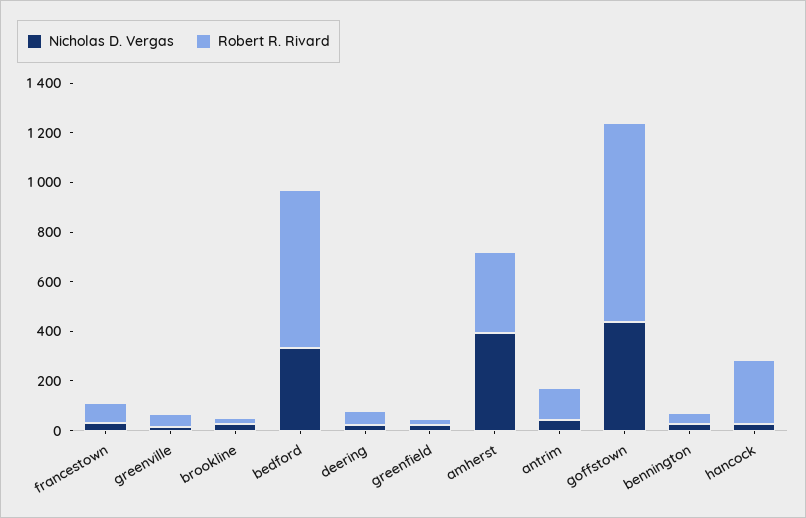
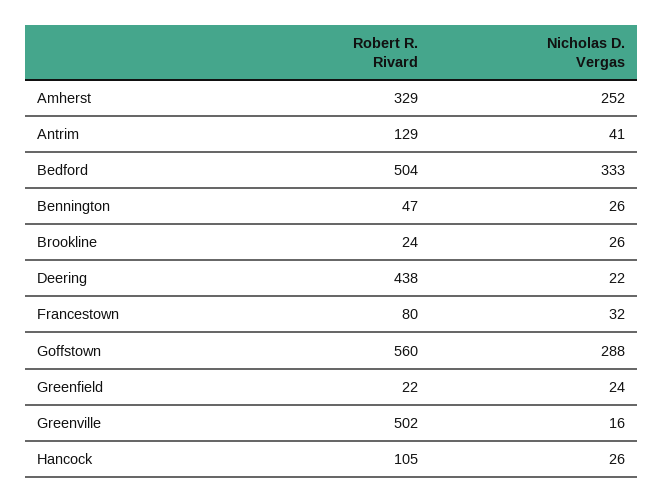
  {
    "Nicholas D. Vergas": {
      "francestown": 32,
      "greenville": 16,
      "brookline": 26,
      "bedford": 333,
      "deering": 22,
      "greenfield": 24,
-     "amherst": 400,
+     "amherst": 252,
      "antrim": 41,
-     "goffstown": 450,
+     "goffstown": 288,
      "bennington": 26,
      "hancock": 26
    },
    "Robert R. Rivard": {
      "francestown": 80,
-     "greenville": 50,
+     "greenville": 502,
      "brookline": 24,
-     "bedford": 650,
+     "bedford": 504,
-     "deering": 50,
+     "deering": 438,
      "greenfield": 22,
      "amherst": 329,
      "antrim": 129,
-     "goffstown": 800,
+     "goffstown": 560,
      "bennington": 47,
-     "hancock": 250
+     "hancock": 105
    }
  }

